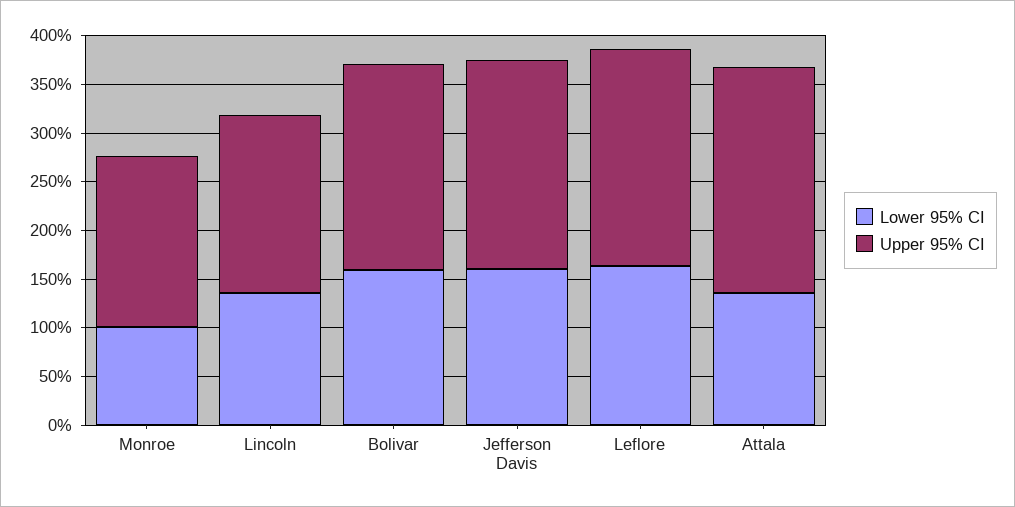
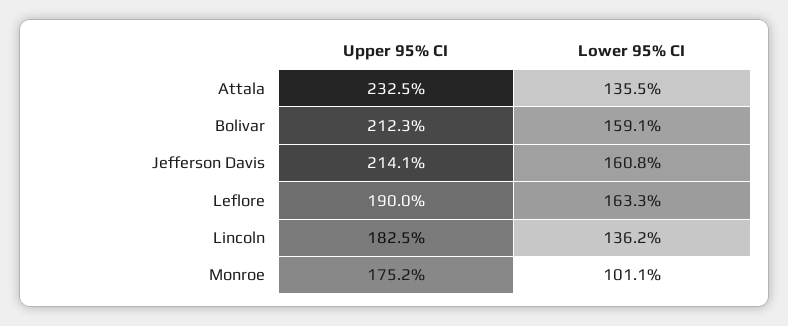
  {
    "Lower 95% CI": {
      "Monroe": 101.1,
      "Lincoln": 136.2,
      "Bolivar": 159.1,
      "Jefferson Davis": 160.8,
      "Leflore": 163.3,
      "Attala": 135.5
    },
    "Upper 95% CI": {
      "Monroe": 175.2,
      "Lincoln": 182.5,
      "Bolivar": 212.3,
      "Jefferson Davis": 214.1,
-     "Leflore": 220,
+     "Leflore": 190,
      "Attala": 232.5
    }
  }

